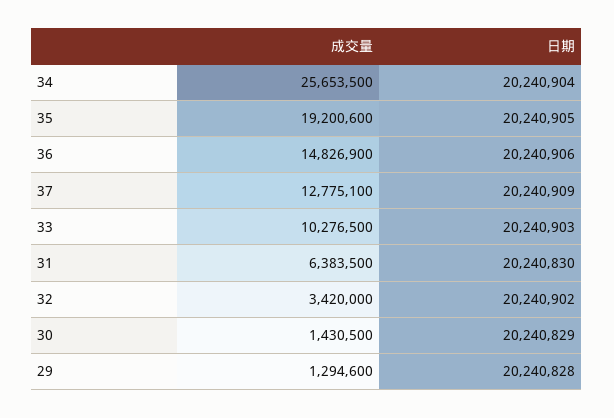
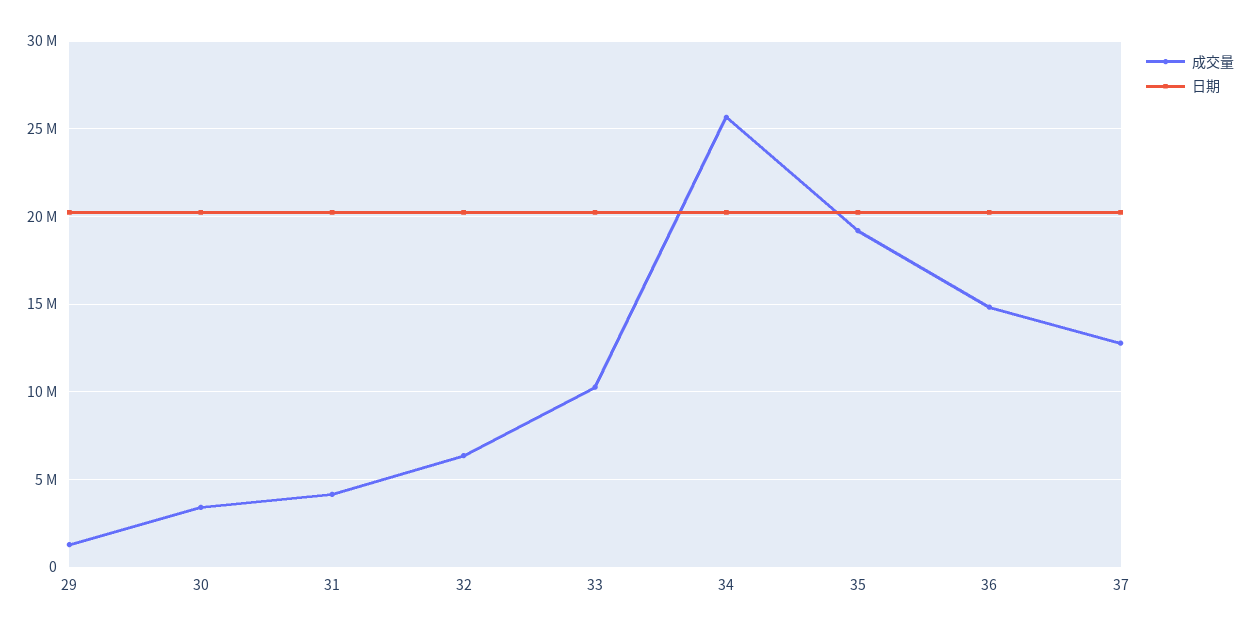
  {
    "成交量": {
      "34": 25653500,
      "35": 19200600,
      "36": 14826900,
      "37": 12775100,
      "33": 10276500,
-     "31": 6383500,
+     "31": 4000000,
-     "32": 3420000,
+     "32": 6500000,
-     "30": 1430500,
+     "30": 3500000,
      "29": 1294600
    },
    "日期": {
      "34": 20240904,
      "35": 20240905,
      "36": 20240906,
      "37": 20240909,
      "33": 20240903,
      "31": 20240830,
      "32": 20240902,
      "30": 20240829,
      "29": 20240828
    }
  }

